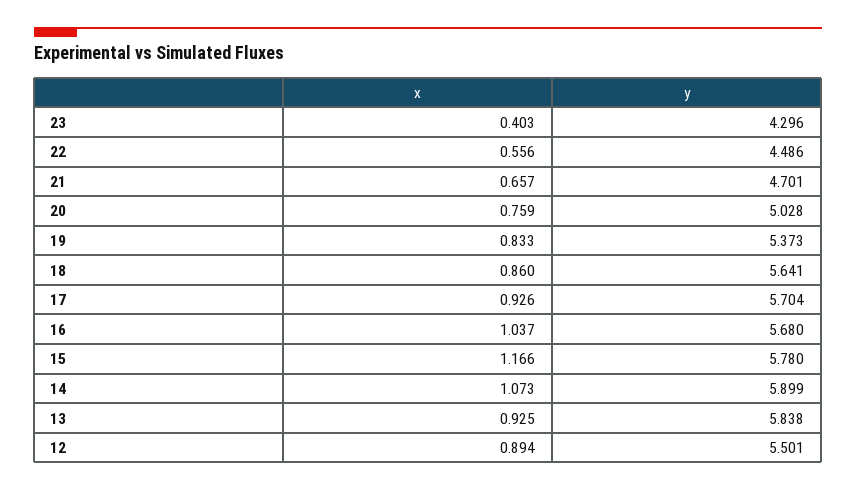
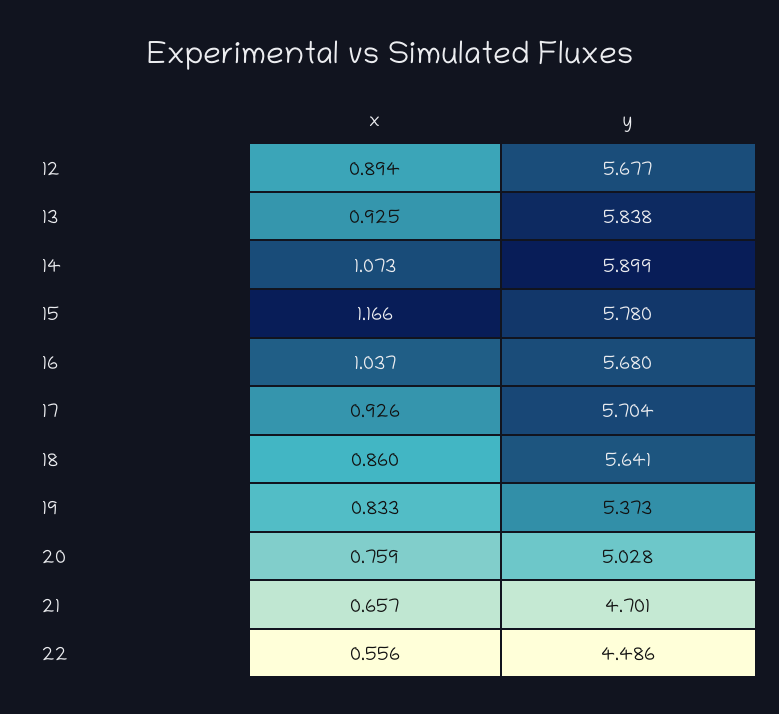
  {
    "x": {
-     "23": 0.403,
      "22": 0.556,
      "21": 0.657,
      "20": 0.759,
      "19": 0.833,
      "18": 0.86,
      "17": 0.926,
      "16": 1.037,
      "15": 1.166,
      "14": 1.073,
      "13": 0.925,
      "12": 0.894
    },
    "y": {
-     "23": 4.296,
      "22": 4.486,
      "21": 4.701,
      "20": 5.028,
      "19": 5.373,
      "18": 5.641,
      "17": 5.704,
      "16": 5.68,
      "15": 5.78,
      "14": 5.899,
      "13": 5.838,
-     "12": 5.501
+     "12": 5.677
    }
  }

